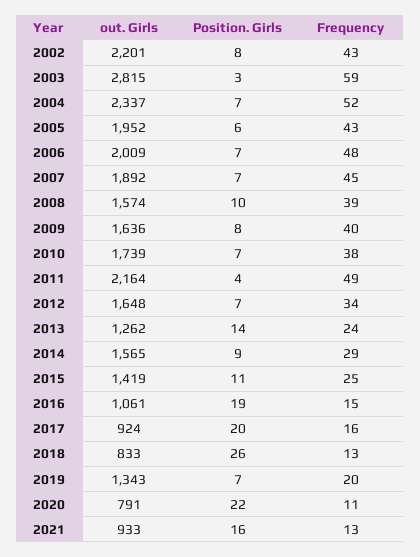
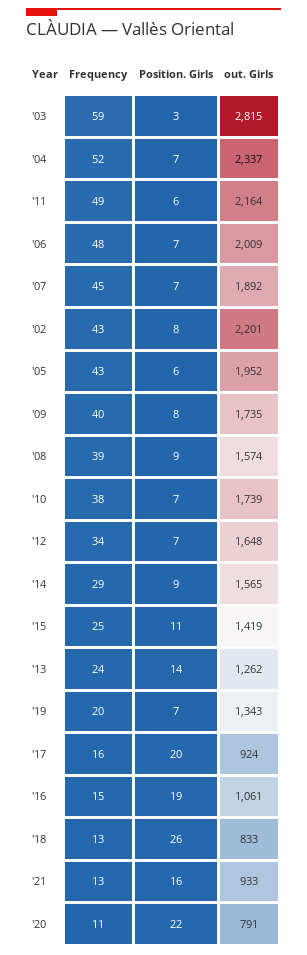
  {
    "out. Girls": {
      "2002": 2201,
      "2003": 2815,
      "2004": 2337,
      "2005": 1952,
      "2006": 2009,
      "2007": 1892,
      "2008": 1574,
-     "2009": 1636,
+     "2009": 1735,
      "2010": 1739,
      "2011": 2164,
      "2012": 1648,
      "2013": 1262,
      "2014": 1565,
      "2015": 1419,
      "2016": 1061,
      "2017": 924,
      "2018": 833,
      "2019": 1343,
      "2020": 791,
      "2021": 933
    },
    "Position. Girls": {
      "2002": 8,
      "2003": 3,
      "2004": 7,
      "2005": 6,
      "2006": 7,
      "2007": 7,
-     "2008": 10,
+     "2008": 9,
      "2009": 8,
      "2010": 7,
-     "2011": 4,
+     "2011": 6,
      "2012": 7,
      "2013": 14,
      "2014": 9,
      "2015": 11,
      "2016": 19,
      "2017": 20,
      "2018": 26,
      "2019": 7,
      "2020": 22,
      "2021": 16
    },
    "Frequency": {
      "2002": 43,
      "2003": 59,
      "2004": 52,
      "2005": 43,
      "2006": 48,
      "2007": 45,
      "2008": 39,
      "2009": 40,
      "2010": 38,
      "2011": 49,
      "2012": 34,
      "2013": 24,
      "2014": 29,
      "2015": 25,
      "2016": 15,
      "2017": 16,
      "2018": 13,
      "2019": 20,
      "2020": 11,
      "2021": 13
    }
  }

